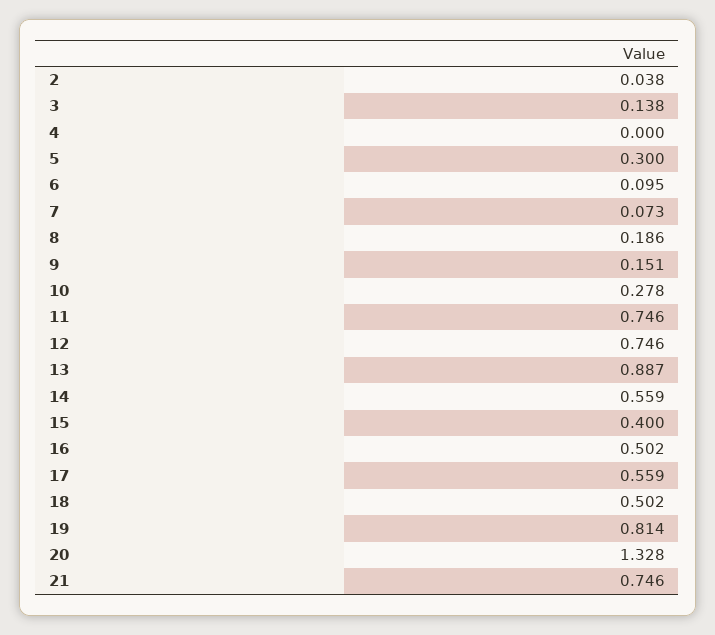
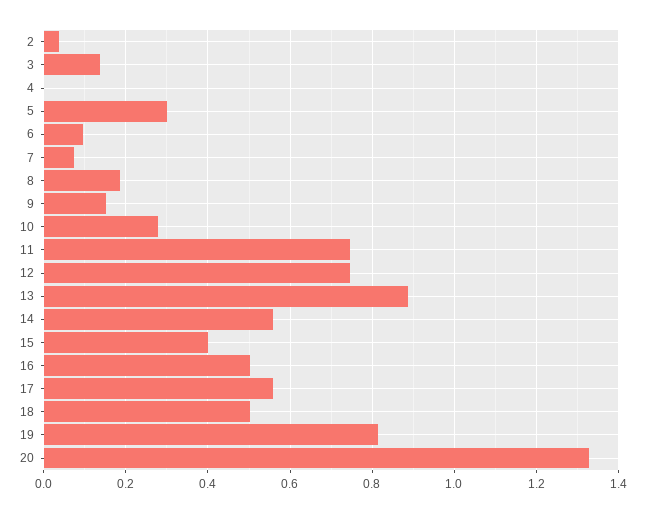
  {
    "2": 0.038,
    "3": 0.138,
    "4": 0,
    "5": 0.3,
    "6": 0.095,
    "7": 0.073,
    "8": 0.186,
    "9": 0.151,
    "10": 0.278,
    "11": 0.746,
    "12": 0.746,
    "13": 0.887,
    "14": 0.559,
    "15": 0.4,
    "16": 0.502,
    "17": 0.559,
    "18": 0.502,
    "19": 0.814,
-   "20": 1.328,
+   "20": 1.328
-   "21": 0.746
  }

